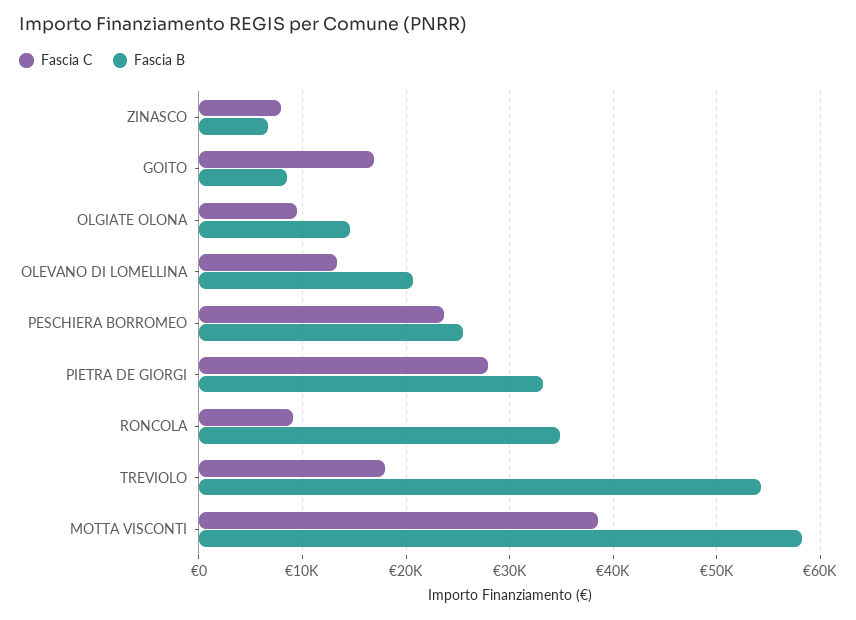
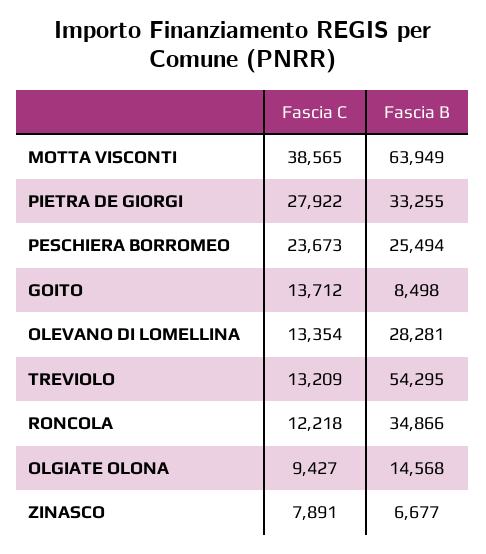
  {
    "Fascia C": {
      "ZINASCO": 7891,
-     "GOITO": 17000,
+     "GOITO": 13712,
      "OLGIATE OLONA": 9427,
      "OLEVANO DI LOMELLINA": 13354,
      "PESCHIERA BORROMEO": 23673,
      "PIETRA DE GIORGI": 27922,
-     "RONCOLA": 9000,
+     "RONCOLA": 12218,
-     "TREVIOLO": 18000,
+     "TREVIOLO": 13209,
      "MOTTA VISCONTI": 38565
    },
    "Fascia B": {
      "ZINASCO": 6677,
      "GOITO": 8498,
      "OLGIATE OLONA": 14568,
-     "OLEVANO DI LOMELLINA": 21000,
+     "OLEVANO DI LOMELLINA": 28281,
      "PESCHIERA BORROMEO": 25494,
      "PIETRA DE GIORGI": 33255,
      "RONCOLA": 34866,
      "TREVIOLO": 54295,
-     "MOTTA VISCONTI": 58000
+     "MOTTA VISCONTI": 63949
    }
  }

